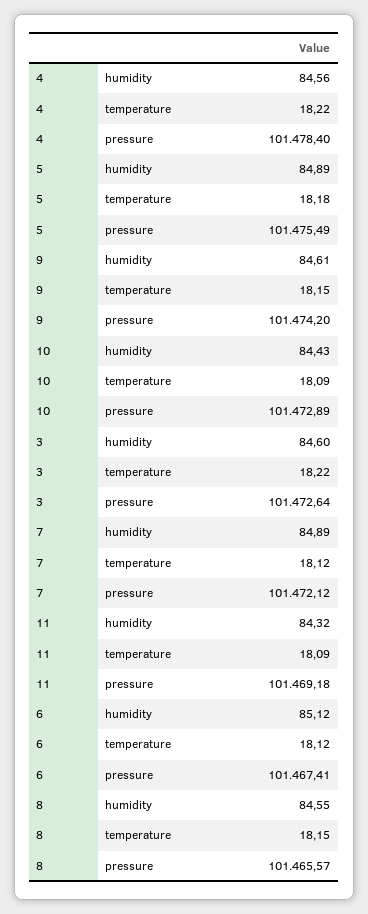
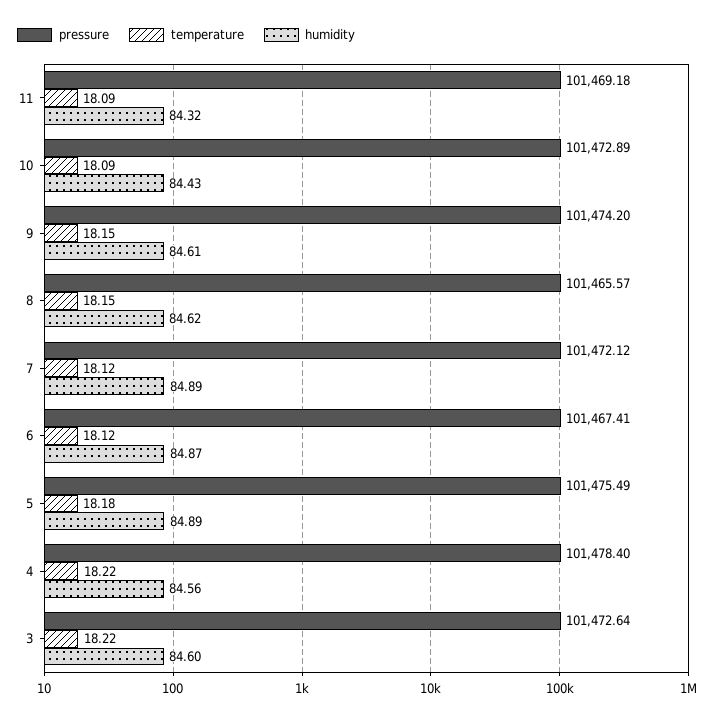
  {
    "humidity": {
      "4": 84.56,
      "5": 84.89,
      "9": 84.61,
      "10": 84.43,
      "3": 84.6,
      "7": 84.89,
      "11": 84.32,
-     "6": 85.12,
+     "6": 84.87,
-     "8": 84.55
+     "8": 84.62
    },
    "temperature": {
      "4": 18.22,
      "5": 18.18,
      "9": 18.15,
      "10": 18.09,
      "3": 18.22,
      "7": 18.12,
      "11": 18.09,
      "6": 18.12,
      "8": 18.15
    },
    "pressure": {
      "4": 101478.4,
      "5": 101475.49,
      "9": 101474.2,
      "10": 101472.89,
      "3": 101472.64,
      "7": 101472.12,
      "11": 101469.18,
      "6": 101467.41,
      "8": 101465.57
    }
  }

